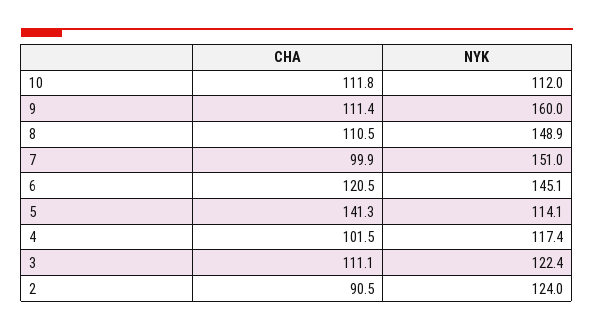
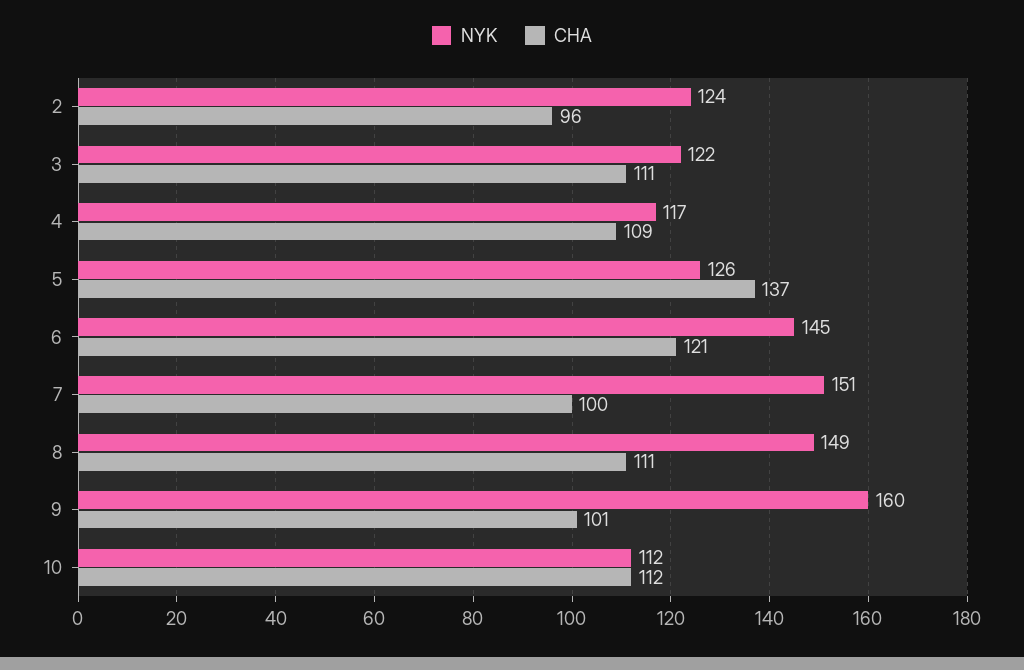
  {
    "CHA": {
      "10": 111.8,
-     "9": 111.4,
+     "9": 101,
      "8": 110.5,
      "7": 99.9,
      "6": 120.5,
-     "5": 141.3,
+     "5": 137,
-     "4": 101.5,
+     "4": 109,
      "3": 111.1,
-     "2": 90.5
+     "2": 96
    },
    "NYK": {
      "10": 112,
      "9": 160,
      "8": 148.9,
      "7": 151,
      "6": 145.1,
-     "5": 114.1,
+     "5": 126,
      "4": 117.4,
      "3": 122.4,
      "2": 124
    }
  }

